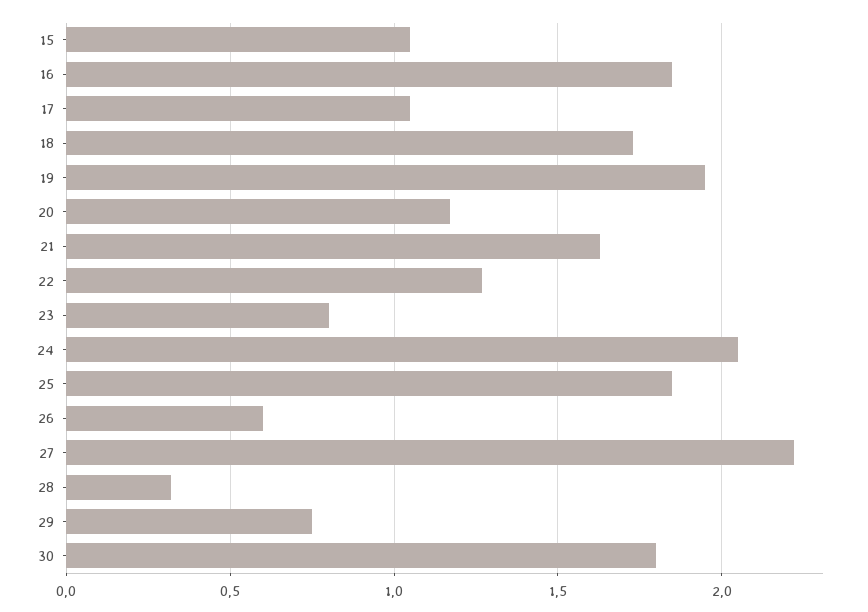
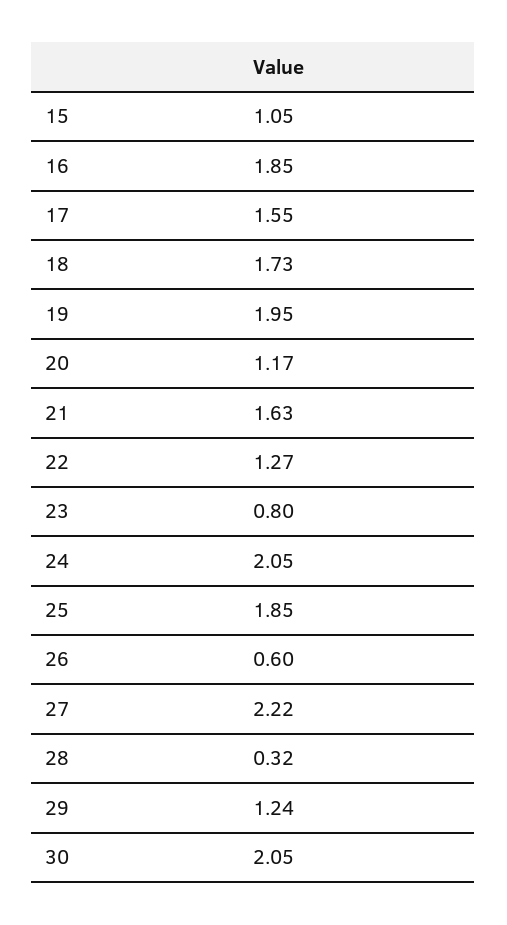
  {
    "15": 1.05,
    "16": 1.85,
-   "17": 1.05,
+   "17": 1.55,
    "18": 1.73,
    "19": 1.95,
    "20": 1.17,
    "21": 1.63,
    "22": 1.27,
    "23": 0.8,
    "24": 2.05,
    "25": 1.85,
    "26": 0.6,
    "27": 2.22,
    "28": 0.32,
-   "29": 0.75,
+   "29": 1.24,
-   "30": 1.8
+   "30": 2.05
  }

